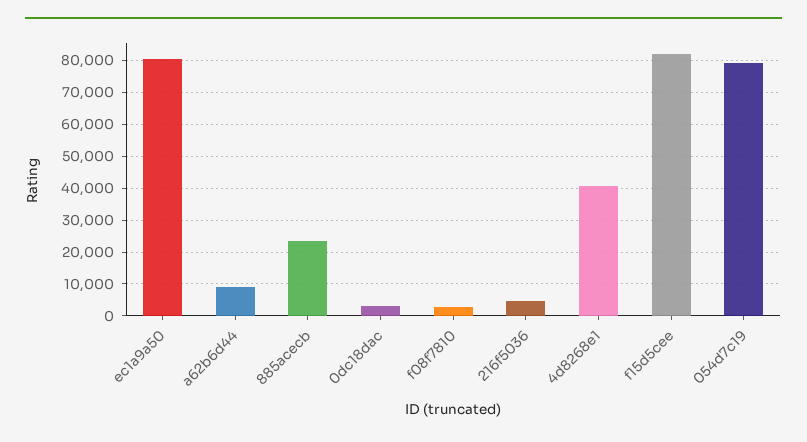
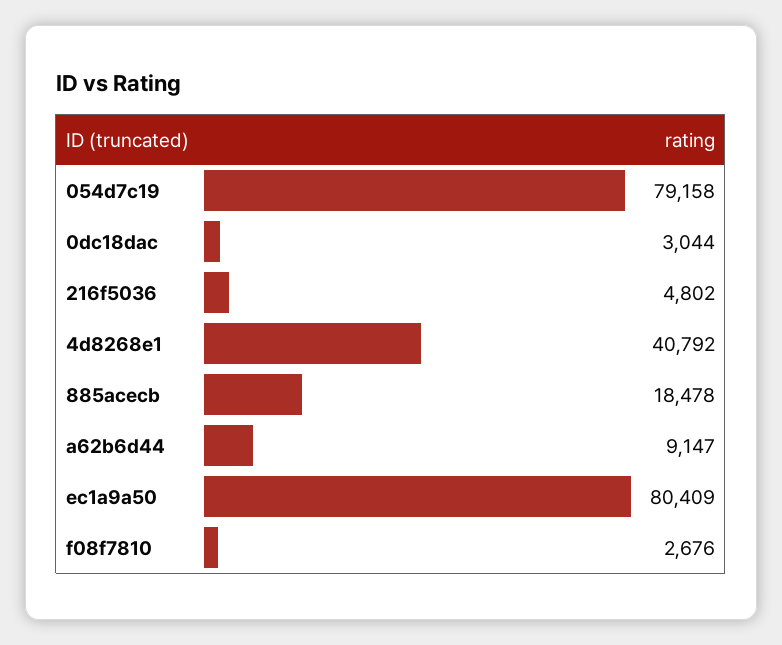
  {
    "ec1a9a50": 80409,
    "a62b6d44": 9147,
-   "885acecb": 24000,
+   "885acecb": 18478,
    "0dc18dac": 3044,
    "f08f7810": 2676,
    "216f5036": 4802,
    "4d8268e1": 40792,
-   "f15d5cee": 82000,
    "054d7c19": 79158
  }

